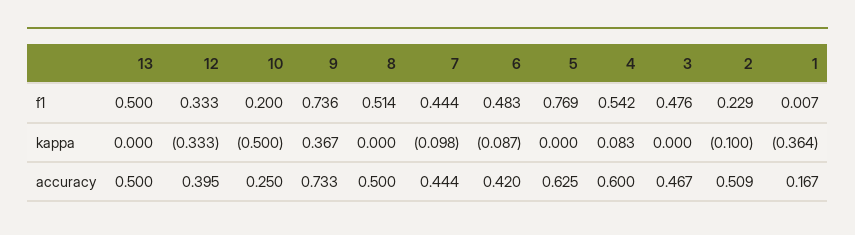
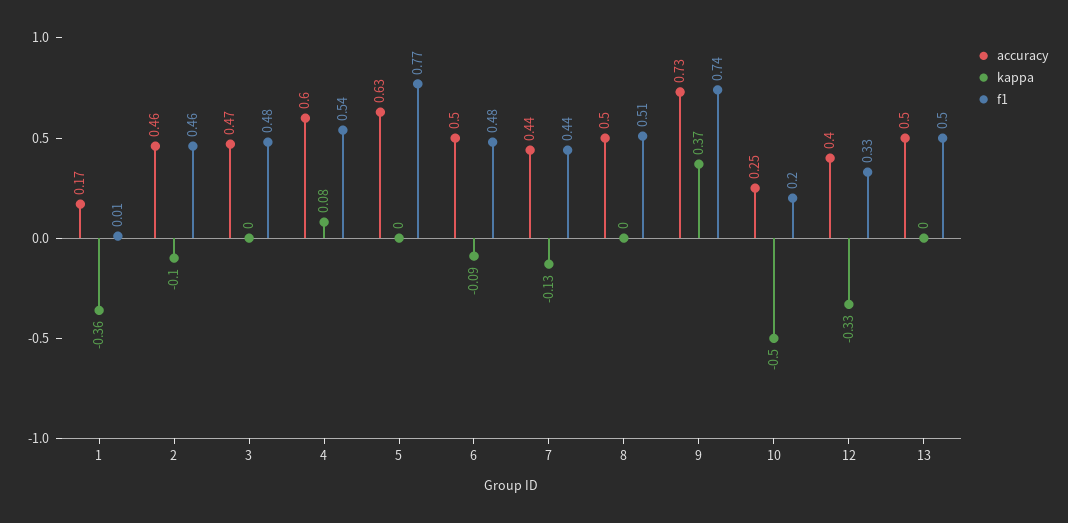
  {
    "f1": {
      "13": 0.5,
      "12": 0.333,
      "10": 0.2,
      "9": 0.736,
      "8": 0.514,
      "7": 0.444,
      "6": 0.483,
      "5": 0.769,
      "4": 0.542,
      "3": 0.476,
-     "2": 0.229,
+     "2": 0.46,
      "1": 0.007
    },
    "kappa": {
      "13": 0,
      "12": -0.333,
      "10": -0.5,
      "9": 0.367,
      "8": 0,
-     "7": -0.098,
+     "7": -0.13,
      "6": -0.087,
      "5": 0,
      "4": 0.083,
      "3": 0,
      "2": -0.1,
      "1": -0.364
    },
    "accuracy": {
      "13": 0.5,
      "12": 0.395,
      "10": 0.25,
      "9": 0.733,
      "8": 0.5,
      "7": 0.444,
-     "6": 0.42,
+     "6": 0.5,
      "5": 0.625,
      "4": 0.6,
      "3": 0.467,
-     "2": 0.509,
+     "2": 0.46,
      "1": 0.167
    }
  }

